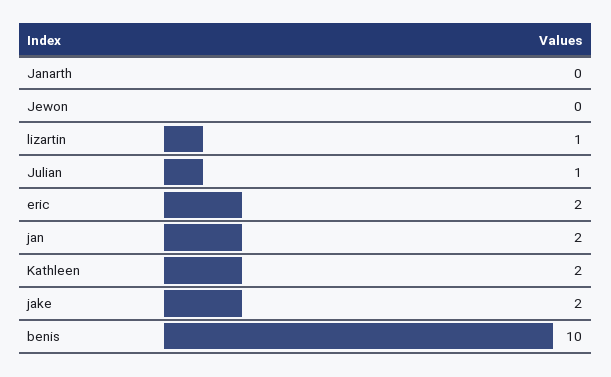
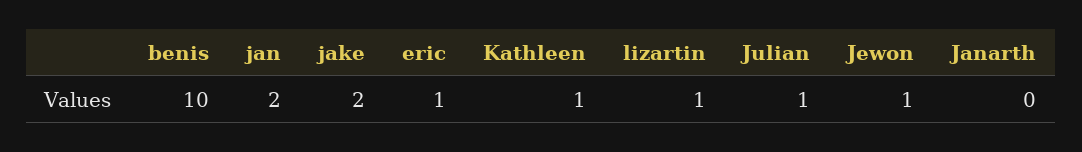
  {
    "Janarth": 0,
-   "Jewon": 0,
+   "Jewon": 1,
    "lizartin": 1,
    "Julian": 1,
-   "eric": 2,
+   "eric": 1,
    "jan": 2,
-   "Kathleen": 2,
+   "Kathleen": 1,
    "jake": 2,
    "benis": 10
  }

